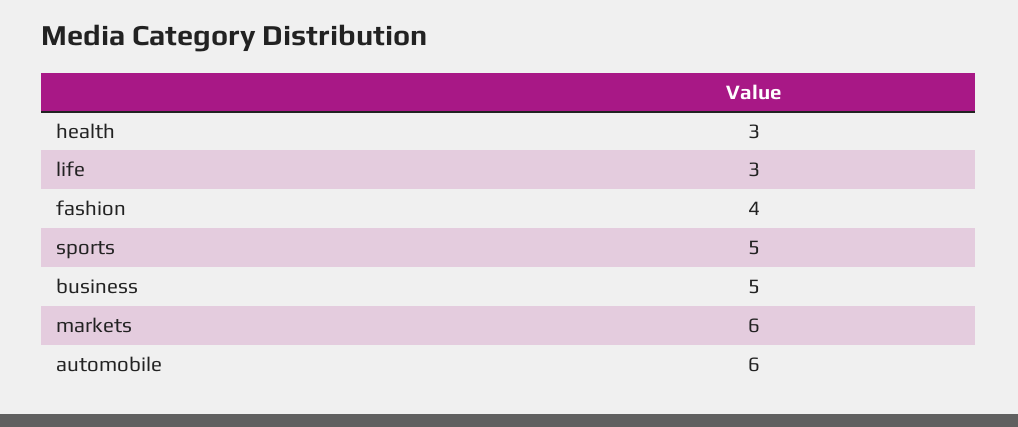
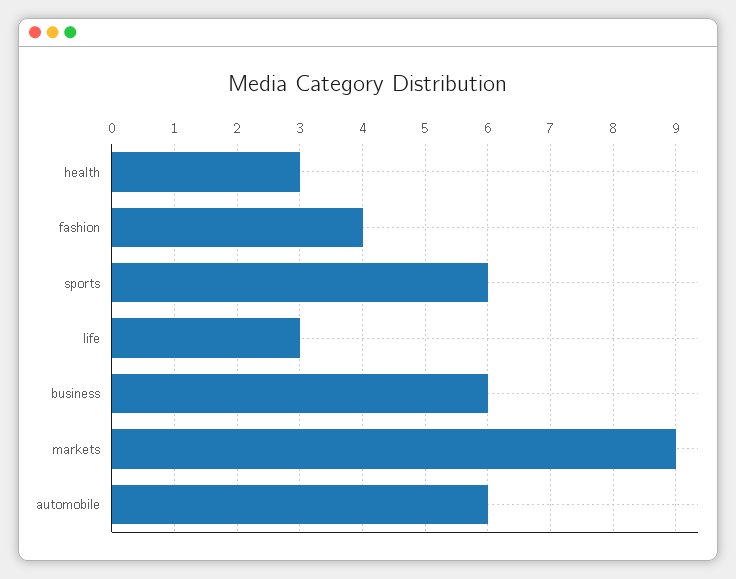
  {
    "health": 3,
    "life": 3,
    "fashion": 4,
-   "sports": 5,
+   "sports": 6,
-   "business": 5,
+   "business": 6,
-   "markets": 6,
+   "markets": 9,
    "automobile": 6
  }

